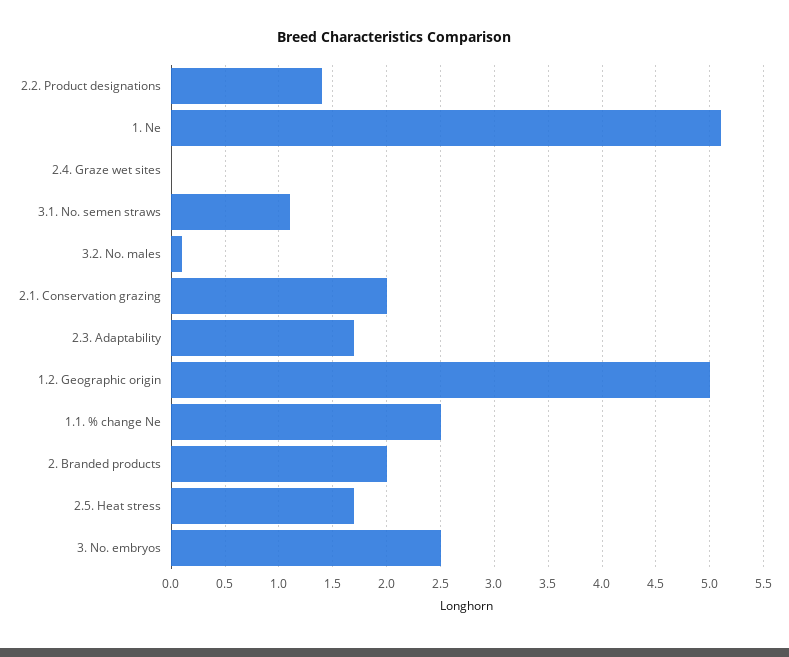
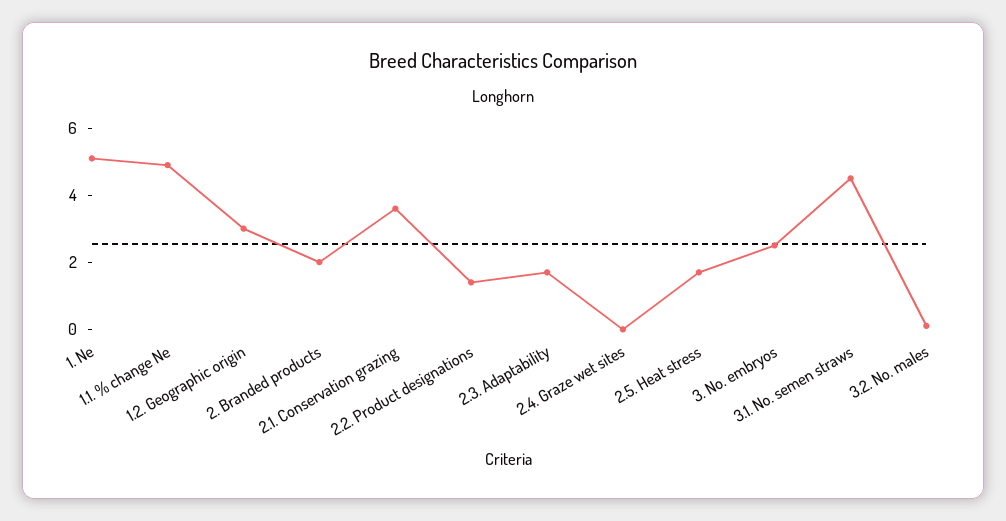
  {
    "2.2. Product designations": 1.4,
    "1. Ne": 5.1,
    "2.4. Graze wet sites": 0,
-   "3.1. No. semen straws": 1.1,
+   "3.1. No. semen straws": 4.5,
    "3.2. No. males": 0.1,
-   "2.1. Conservation grazing": 2,
+   "2.1. Conservation grazing": 3.5,
    "2.3. Adaptability": 1.7,
-   "1.2. Geographic origin": 5,
+   "1.2. Geographic origin": 3,
-   "1.1. % change Ne": 2.5,
+   "1.1. % change Ne": 5,
    "2. Branded products": 2,
    "2.5. Heat stress": 1.7,
    "3. No. embryos": 2.5
  }

